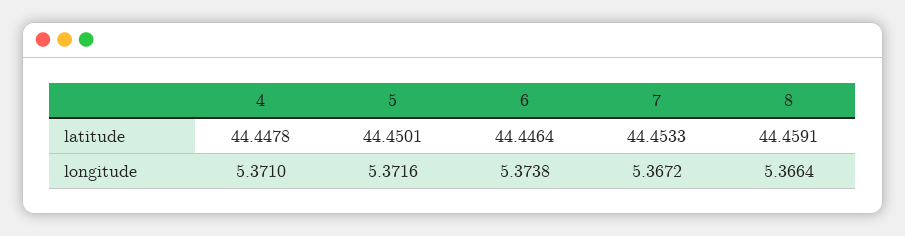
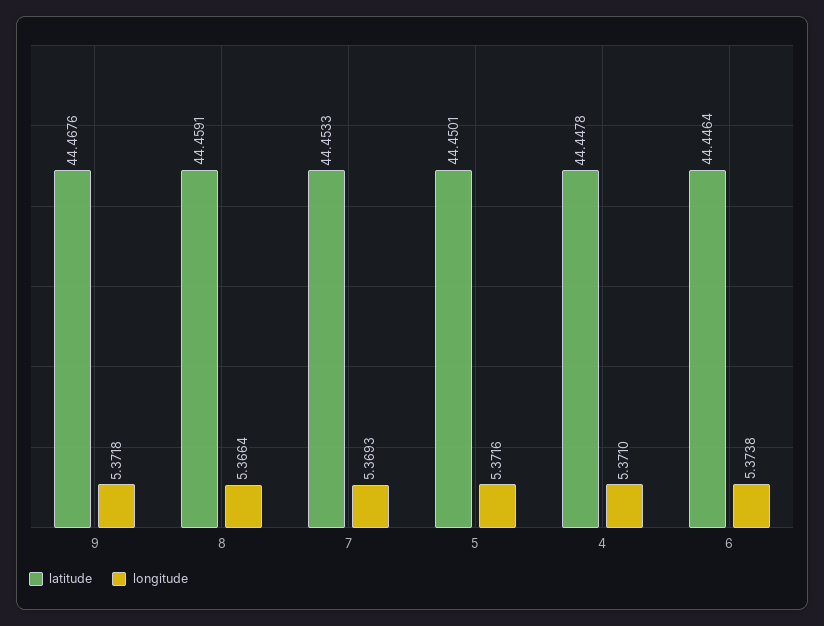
  {
    "latitude": {
      "4": 44.4478,
      "5": 44.4501,
      "6": 44.4464,
      "7": 44.4533,
-     "8": 44.4591
+     "8": 44.4591,
+     "9": 44.4676
    },
    "longitude": {
      "4": 5.371,
      "5": 5.3716,
      "6": 5.3738,
-     "7": 5.3672,
+     "7": 5.3693,
-     "8": 5.3664
+     "8": 5.3664,
+     "9": 5.3718
    }
  }

